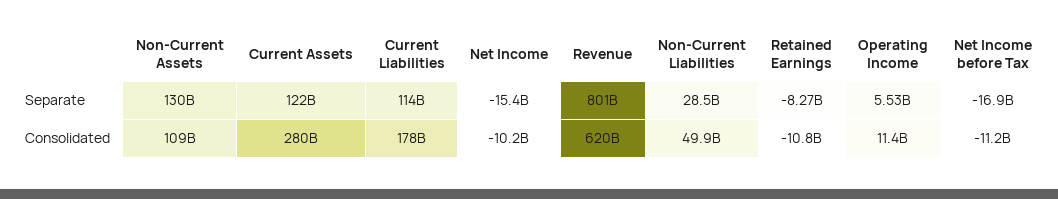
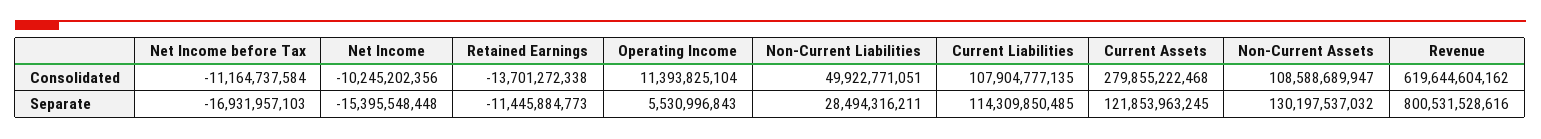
  {
    "Non-Current Assets": {
      "Separate": 130197537032,
      "Consolidated": 108588689947
    },
    "Current Assets": {
      "Separate": 121853963245,
      "Consolidated": 279855222468
    },
    "Current Liabilities": {
      "Separate": 114309850485,
-     "Consolidated": 178000000000
+     "Consolidated": 107904777135
    },
    "Net Income": {
      "Separate": -15395548448,
      "Consolidated": -10245202356
    },
    "Revenue": {
      "Separate": 800531528616,
      "Consolidated": 619644604162
    },
    "Non-Current Liabilities": {
      "Separate": 28494316211,
      "Consolidated": 49922771051
    },
    "Retained Earnings": {
-     "Separate": -8270000000,
+     "Separate": -11445884773,
-     "Consolidated": -10800000000
+     "Consolidated": -13701272338
    },
    "Operating Income": {
      "Separate": 5530996843,
      "Consolidated": 11393825104
    },
    "Net Income before Tax": {
      "Separate": -16931957103,
      "Consolidated": -11164737584
    }
  }

